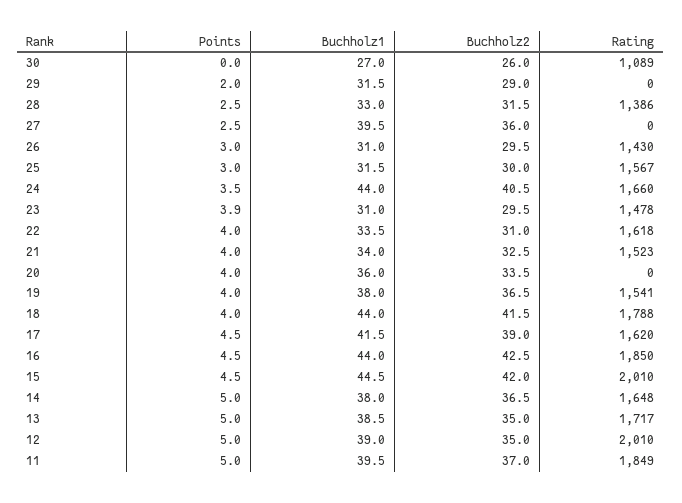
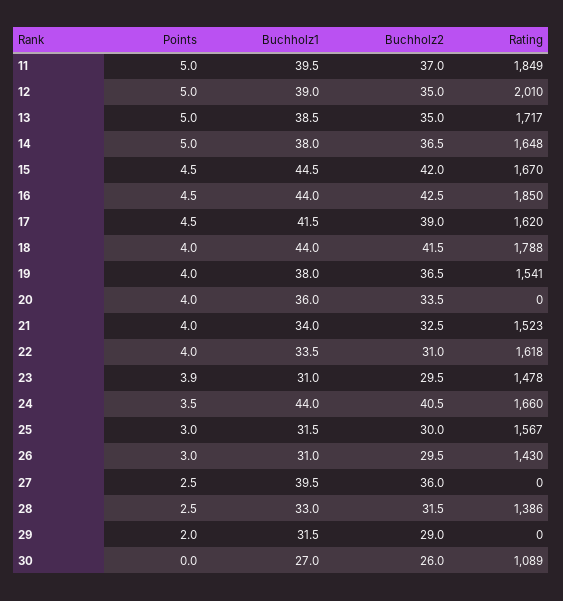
  {
    "Points": {
      "30": 0,
      "29": 2,
      "28": 2.5,
      "27": 2.5,
      "26": 3,
      "25": 3,
      "24": 3.5,
      "23": 3.9,
      "22": 4,
      "21": 4,
      "20": 4,
      "19": 4,
      "18": 4,
      "17": 4.5,
      "16": 4.5,
      "15": 4.5,
      "14": 5,
      "13": 5,
      "12": 5,
      "11": 5
    },
    "Buchholz1": {
      "30": 27,
      "29": 31.5,
      "28": 33,
      "27": 39.5,
      "26": 31,
      "25": 31.5,
      "24": 44,
      "23": 31,
      "22": 33.5,
      "21": 34,
      "20": 36,
      "19": 38,
      "18": 44,
      "17": 41.5,
      "16": 44,
      "15": 44.5,
      "14": 38,
      "13": 38.5,
      "12": 39,
      "11": 39.5
    },
    "Buchholz2": {
      "30": 26,
      "29": 29,
      "28": 31.5,
      "27": 36,
      "26": 29.5,
      "25": 30,
      "24": 40.5,
      "23": 29.5,
      "22": 31,
      "21": 32.5,
      "20": 33.5,
      "19": 36.5,
      "18": 41.5,
      "17": 39,
      "16": 42.5,
      "15": 42,
      "14": 36.5,
      "13": 35,
      "12": 35,
      "11": 37
    },
    "Rating": {
      "30": 1089,
      "29": 0,
      "28": 1386,
      "27": 0,
      "26": 1430,
      "25": 1567,
      "24": 1660,
      "23": 1478,
      "22": 1618,
      "21": 1523,
      "20": 0,
      "19": 1541,
      "18": 1788,
      "17": 1620,
      "16": 1850,
-     "15": 2010,
+     "15": 1670,
      "14": 1648,
      "13": 1717,
      "12": 2010,
      "11": 1849
    }
  }

